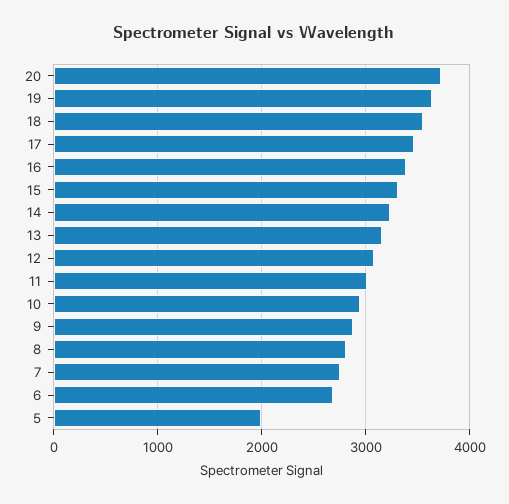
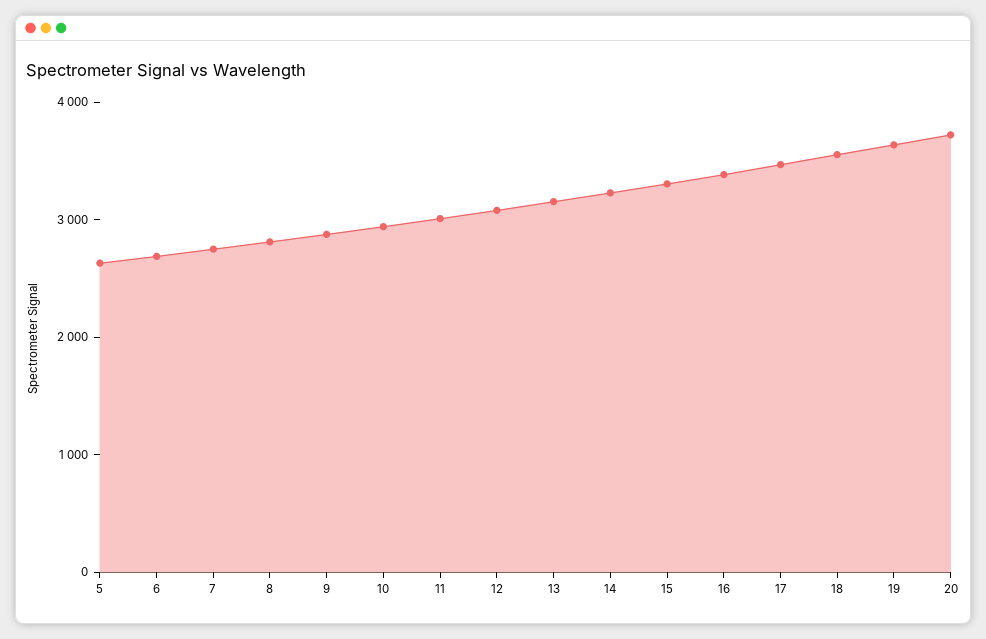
  {
    "20": 3700,
    "19": 3600,
    "18": 3600,
    "17": 3500,
    "16": 3400,
    "15": 3300,
    "14": 3200,
    "13": 3200,
    "12": 3100,
    "11": 3000,
    "10": 2900,
    "9": 2900,
    "8": 2800,
    "7": 2700,
    "6": 2700,
-   "5": 2000
+   "5": 2600
  }

